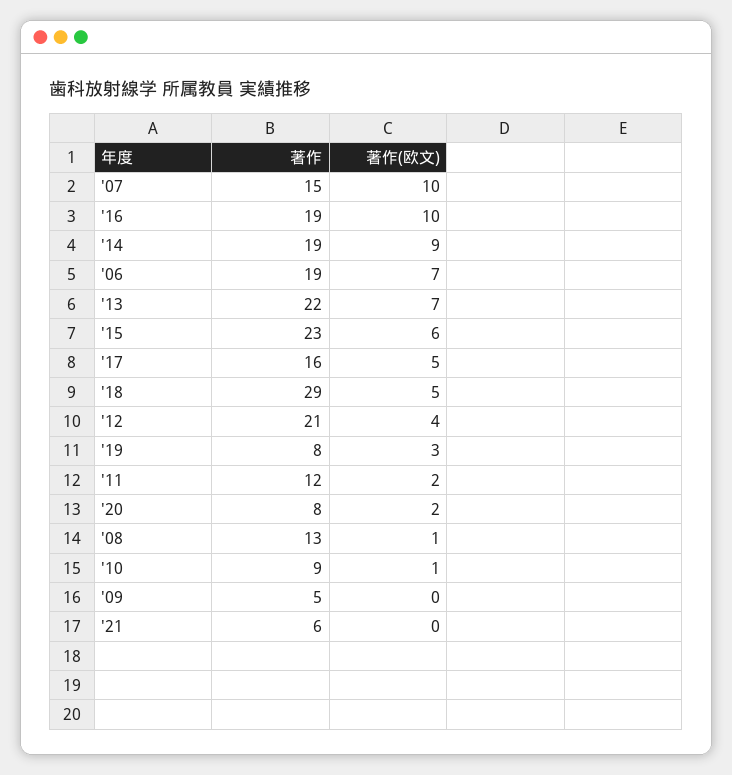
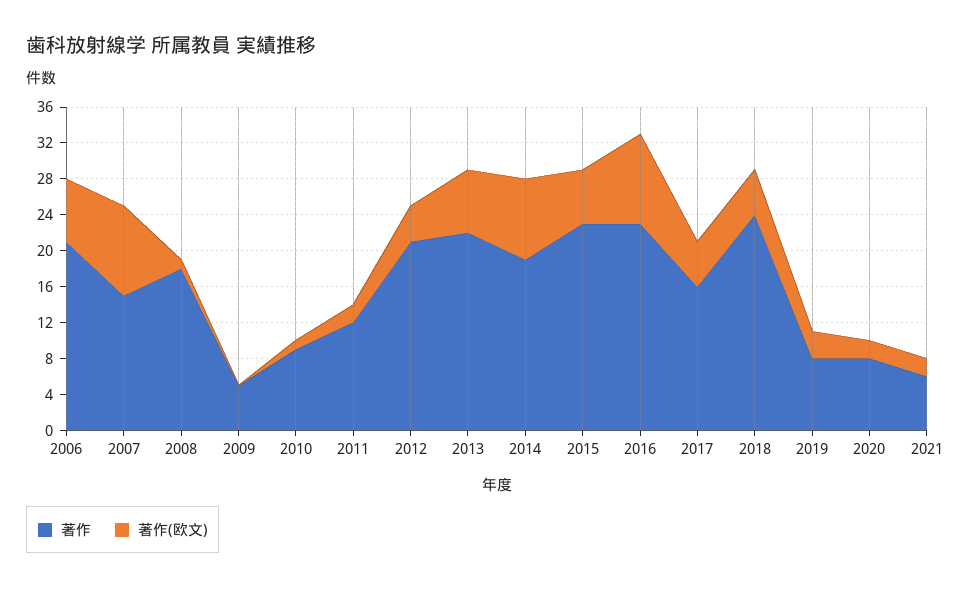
  {
    "著作": {
      "'07": 15,
-     "'16": 19,
+     "'16": 23,
      "'14": 19,
-     "'06": 19,
+     "'06": 21,
      "'13": 22,
      "'15": 23,
      "'17": 16,
-     "'18": 29,
+     "'18": 24,
      "'12": 21,
      "'19": 8,
      "'11": 12,
      "'20": 8,
-     "'08": 13,
+     "'08": 18,
      "'10": 9,
      "'09": 5,
      "'21": 6
    },
    "著作(欧文)": {
      "'07": 10,
      "'16": 10,
      "'14": 9,
      "'06": 7,
      "'13": 7,
      "'15": 6,
      "'17": 5,
      "'18": 5,
      "'12": 4,
      "'19": 3,
      "'11": 2,
      "'20": 2,
      "'08": 1,
      "'10": 1,
      "'09": 0,
-     "'21": 0
+     "'21": 2
    }
  }

